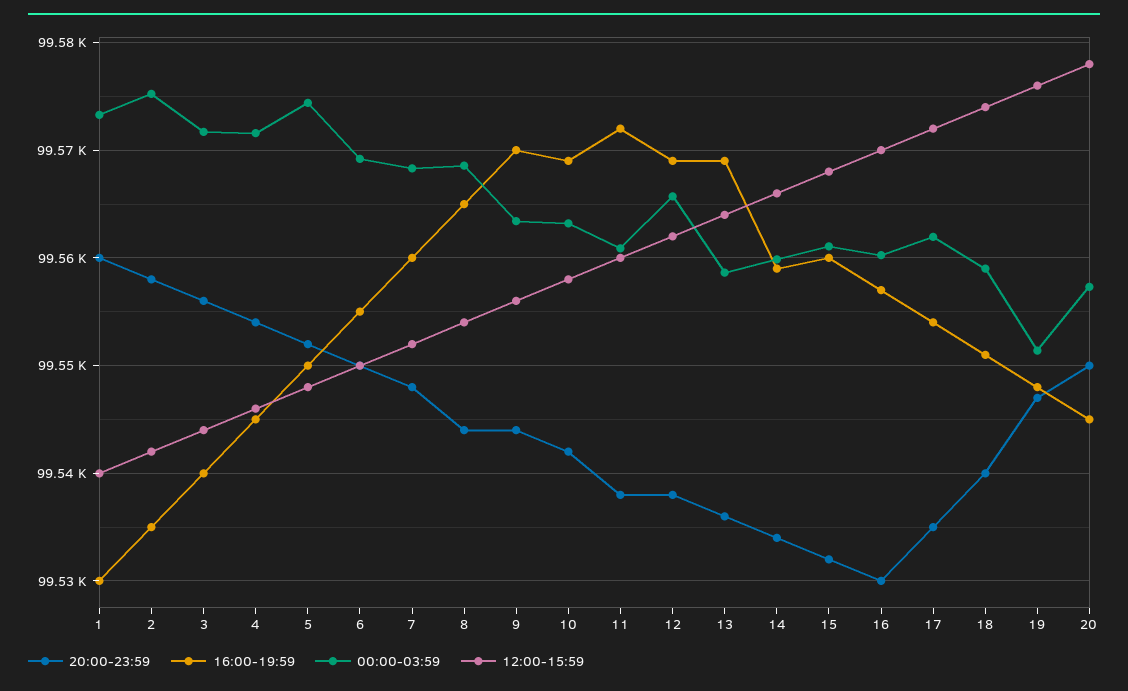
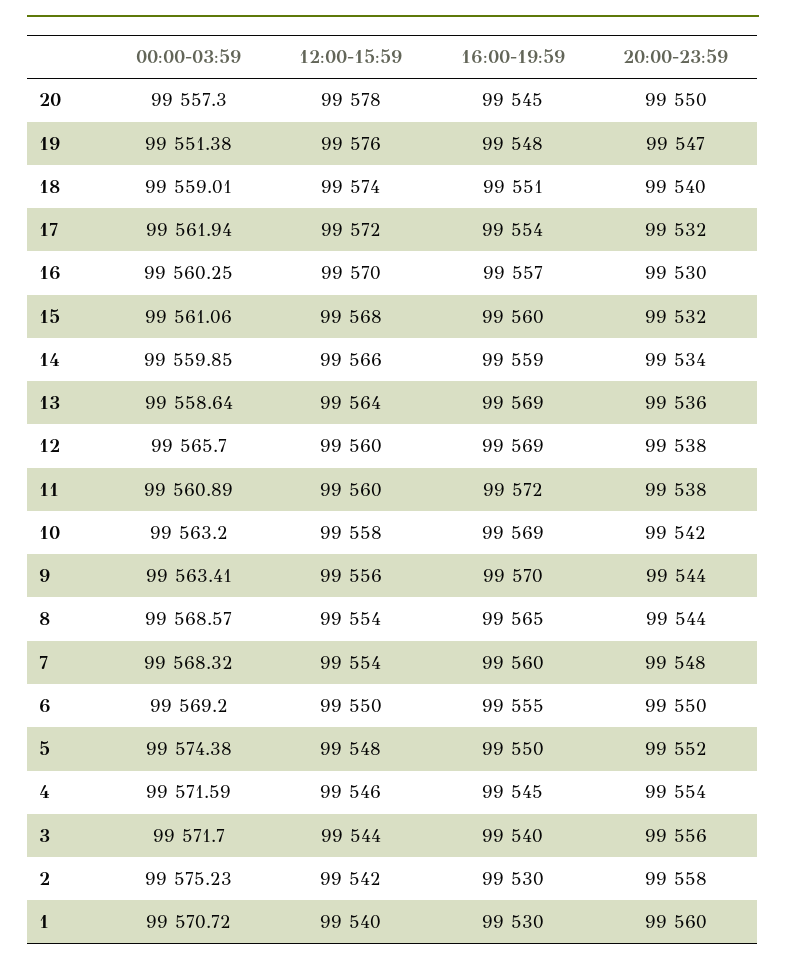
  {
    "20:00-23:59": {
      "1": 99560,
      "2": 99558,
      "3": 99556,
      "4": 99554,
      "5": 99552,
      "6": 99550,
      "7": 99548,
      "8": 99544,
      "9": 99544,
      "10": 99542,
      "11": 99538,
      "12": 99538,
      "13": 99536,
      "14": 99534,
      "15": 99532,
      "16": 99530,
-     "17": 99535,
+     "17": 99532,
      "18": 99540,
      "19": 99547,
      "20": 99550
    },
    "16:00-19:59": {
      "1": 99530,
-     "2": 99535,
+     "2": 99530,
      "3": 99540,
      "4": 99545,
      "5": 99550,
      "6": 99555,
      "7": 99560,
      "8": 99565,
      "9": 99570,
      "10": 99569,
      "11": 99572,
      "12": 99569,
      "13": 99569,
      "14": 99559,
      "15": 99560,
      "16": 99557,
      "17": 99554,
      "18": 99551,
      "19": 99548,
      "20": 99545
    },
    "00:00-03:59": {
-     "1": 99573,
+     "1": 99570.72,
      "2": 99575.23,
      "3": 99571.7,
      "4": 99571.59,
      "5": 99574.38,
      "6": 99569.2,
      "7": 99568.32,
      "8": 99568.57,
      "9": 99563.41,
      "10": 99563.2,
      "11": 99560.89,
      "12": 99565.7,
      "13": 99558.64,
      "14": 99559.85,
      "15": 99561.06,
      "16": 99560.25,
      "17": 99561.94,
      "18": 99559.01,
      "19": 99551.38,
      "20": 99557.3
    },
    "12:00-15:59": {
      "1": 99540,
      "2": 99542,
      "3": 99544,
      "4": 99546,
      "5": 99548,
      "6": 99550,
-     "7": 99552,
+     "7": 99554,
      "8": 99554,
      "9": 99556,
      "10": 99558,
      "11": 99560,
-     "12": 99562,
+     "12": 99560,
      "13": 99564,
      "14": 99566,
      "15": 99568,
      "16": 99570,
      "17": 99572,
      "18": 99574,
      "19": 99576,
      "20": 99578
    }
  }

